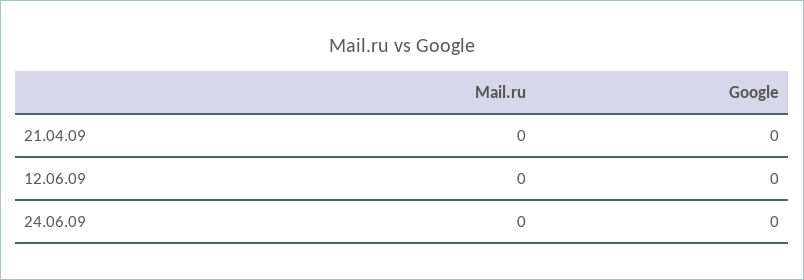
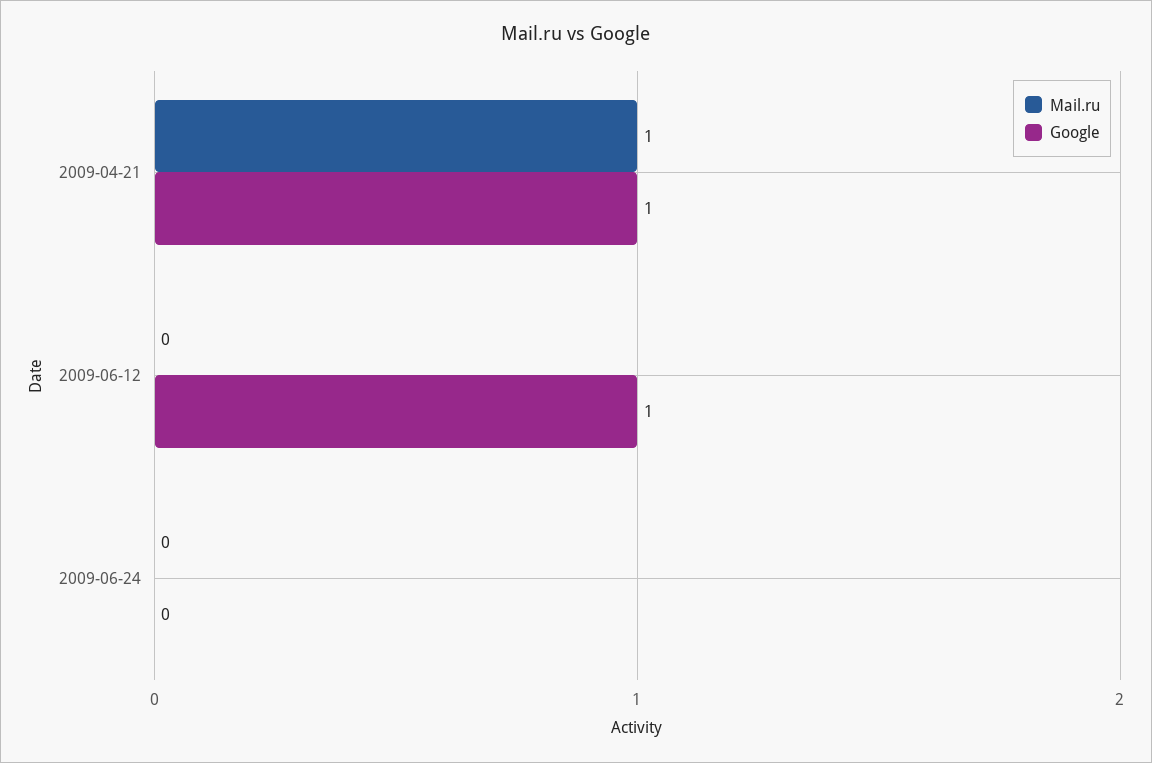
  {
    "Mail.ru": {
-     "21.04.09": 0,
+     "21.04.09": 1,
      "12.06.09": 0,
      "24.06.09": 0
    },
    "Google": {
-     "21.04.09": 0,
+     "21.04.09": 1,
-     "12.06.09": 0,
+     "12.06.09": 1,
      "24.06.09": 0
    }
  }

